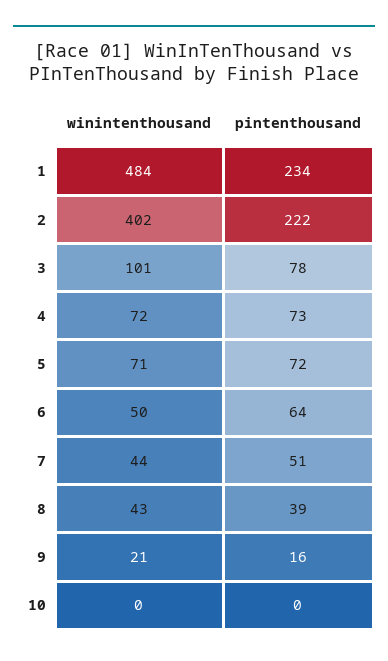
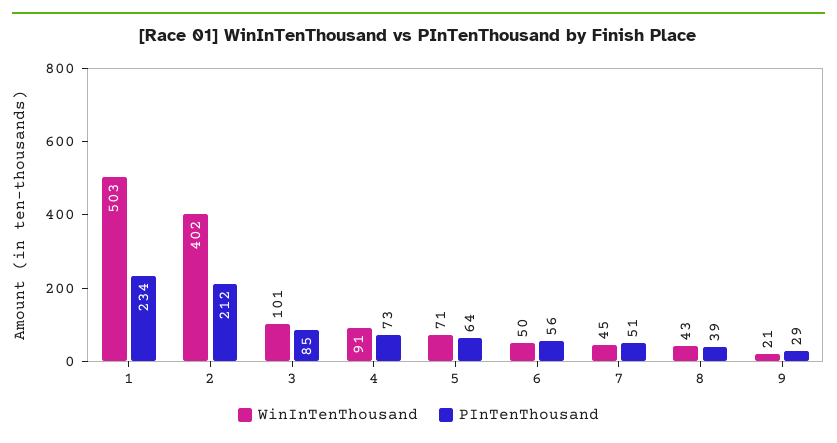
  {
    "winintenthousand": {
-     "1": 484,
+     "1": 503,
      "2": 402,
      "3": 101,
-     "4": 72,
+     "4": 91,
      "5": 71,
      "6": 50,
-     "7": 44,
+     "7": 45,
      "8": 43,
-     "9": 21,
+     "9": 21
-     "10": 0
    },
    "pintenthousand": {
      "1": 234,
-     "2": 222,
+     "2": 212,
-     "3": 78,
+     "3": 85,
      "4": 73,
-     "5": 72,
+     "5": 64,
-     "6": 64,
+     "6": 56,
      "7": 51,
      "8": 39,
-     "9": 16,
+     "9": 29
-     "10": 0
    }
  }

